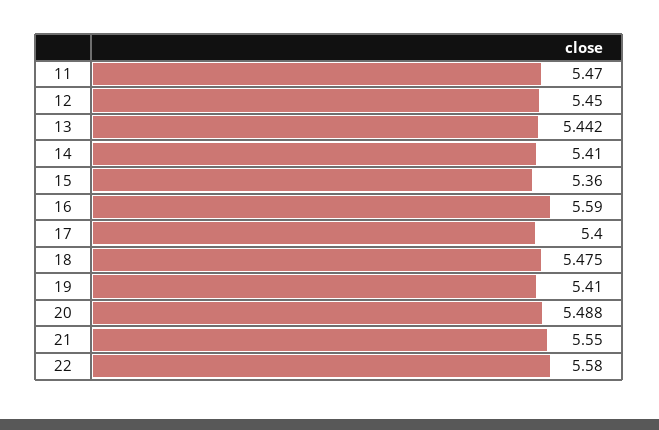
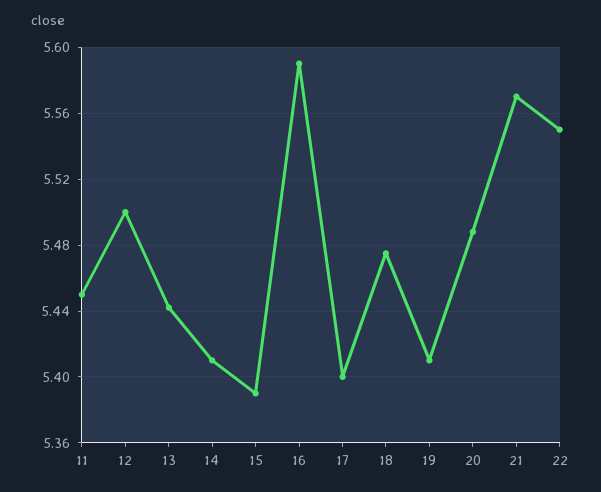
  {
-   "11": 5.47,
+   "11": 5.45,
-   "12": 5.45,
+   "12": 5.5,
    "13": 5.442,
    "14": 5.41,
-   "15": 5.36,
+   "15": 5.39,
    "16": 5.59,
    "17": 5.4,
    "18": 5.475,
    "19": 5.41,
    "20": 5.488,
-   "21": 5.55,
+   "21": 5.57,
-   "22": 5.58
+   "22": 5.55
  }

